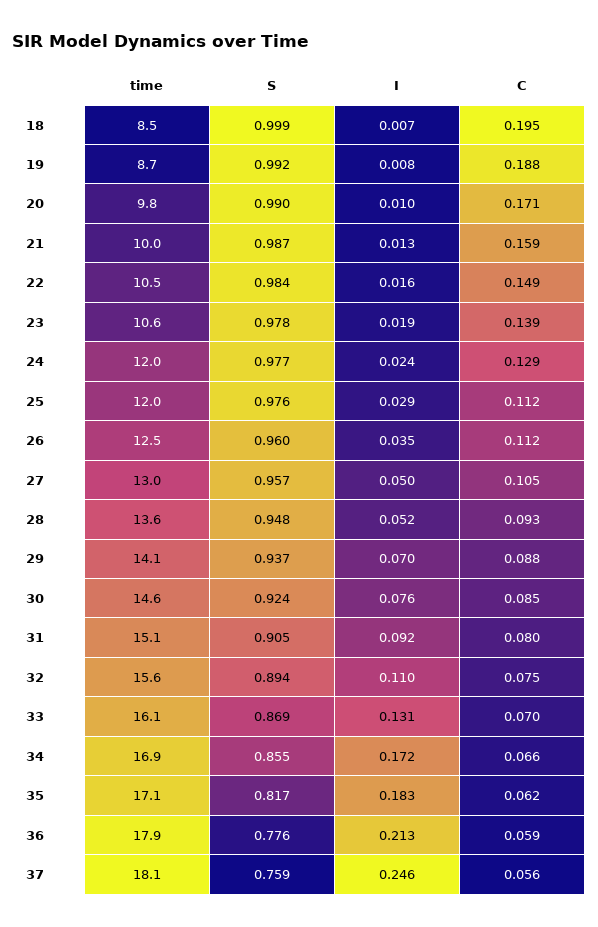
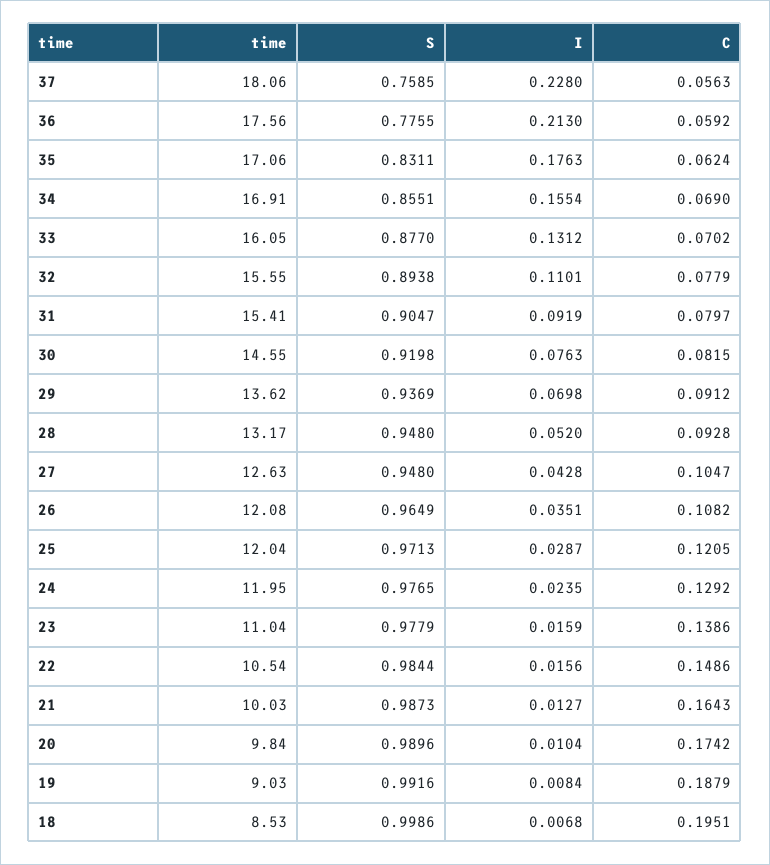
  {
    "time": {
      "18": 8.53,
-     "19": 8.7,
+     "19": 9.03,
      "20": 9.84,
      "21": 10.03,
      "22": 10.54,
-     "23": 10.6,
+     "23": 11.04,
      "24": 11.95,
      "25": 12.04,
-     "26": 12.5,
+     "26": 12.08,
-     "27": 13,
+     "27": 12.63,
-     "28": 13.6,
+     "28": 13.17,
-     "29": 14.1,
+     "29": 13.62,
      "30": 14.55,
-     "31": 15.1,
+     "31": 15.41,
      "32": 15.55,
      "33": 16.05,
      "34": 16.91,
      "35": 17.06,
-     "36": 17.9,
+     "36": 17.56,
      "37": 18.06
    },
    "S": {
      "18": 0.9986,
      "19": 0.9916,
      "20": 0.9896,
      "21": 0.9873,
      "22": 0.9844,
      "23": 0.9779,
      "24": 0.9765,
-     "25": 0.976,
+     "25": 0.9713,
-     "26": 0.96,
+     "26": 0.9649,
-     "27": 0.957,
+     "27": 0.948,
      "28": 0.948,
      "29": 0.9369,
-     "30": 0.924,
+     "30": 0.9198,
      "31": 0.9047,
      "32": 0.8938,
-     "33": 0.869,
+     "33": 0.877,
      "34": 0.8551,
-     "35": 0.817,
+     "35": 0.8311,
      "36": 0.7755,
      "37": 0.7585
    },
    "I": {
      "18": 0.0068,
      "19": 0.0084,
      "20": 0.0104,
      "21": 0.0127,
      "22": 0.0156,
-     "23": 0.019,
+     "23": 0.0159,
      "24": 0.0235,
      "25": 0.0287,
      "26": 0.0351,
-     "27": 0.05,
+     "27": 0.0428,
      "28": 0.052,
      "29": 0.0698,
      "30": 0.0763,
      "31": 0.0919,
      "32": 0.1101,
      "33": 0.1312,
-     "34": 0.172,
+     "34": 0.1554,
-     "35": 0.183,
+     "35": 0.1763,
      "36": 0.213,
-     "37": 0.246
+     "37": 0.228
    },
    "C": {
      "18": 0.1951,
      "19": 0.1879,
-     "20": 0.171,
+     "20": 0.1742,
-     "21": 0.159,
+     "21": 0.1643,
      "22": 0.1486,
      "23": 0.1386,
      "24": 0.1292,
-     "25": 0.112,
+     "25": 0.1205,
-     "26": 0.112,
+     "26": 0.1082,
      "27": 0.1047,
      "28": 0.0928,
-     "29": 0.088,
+     "29": 0.0912,
-     "30": 0.085,
+     "30": 0.0815,
      "31": 0.0797,
-     "32": 0.075,
+     "32": 0.0779,
      "33": 0.0702,
-     "34": 0.066,
+     "34": 0.069,
      "35": 0.0624,
      "36": 0.0592,
      "37": 0.0563
    }
  }

